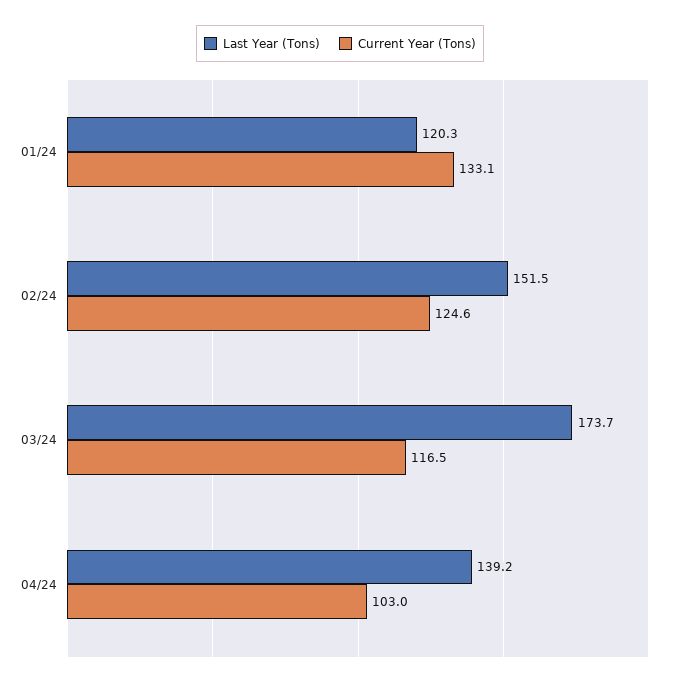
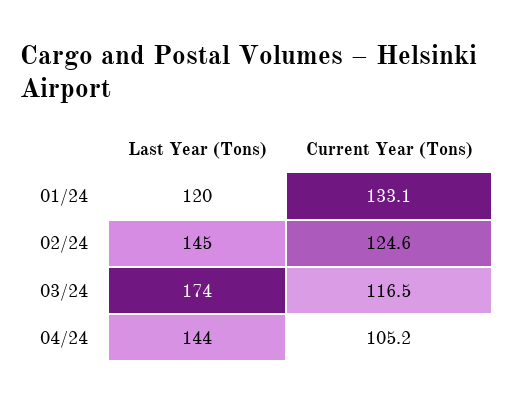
  {
    "Last Year (Tons)": {
      "01/24": 120.3,
-     "02/24": 151.5,
+     "02/24": 145,
      "03/24": 173.7,
-     "04/24": 139.2
+     "04/24": 144
    },
    "Current Year (Tons)": {
      "01/24": 133.1,
      "02/24": 124.6,
      "03/24": 116.5,
-     "04/24": 103
+     "04/24": 105.2
    }
  }

